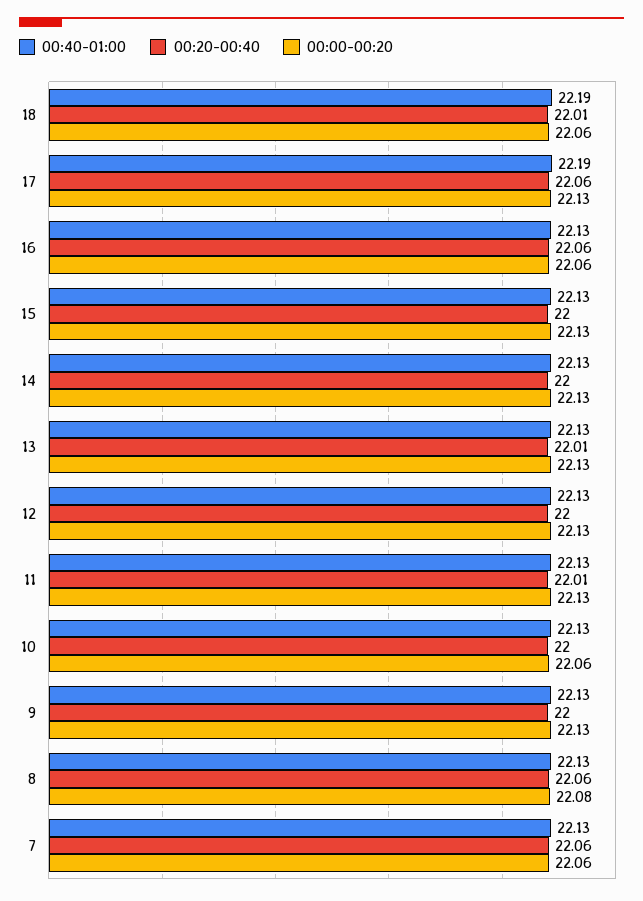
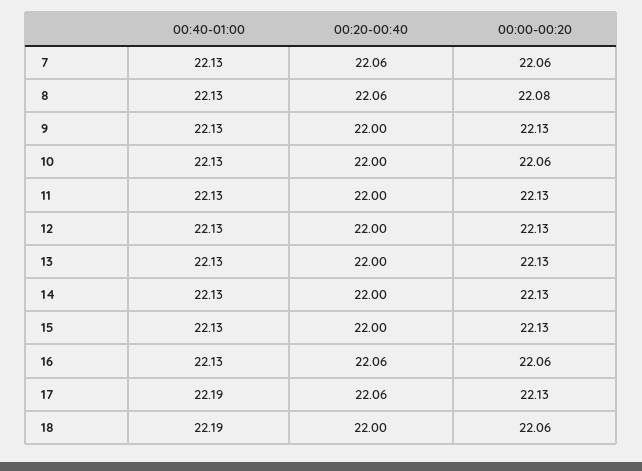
  {
    "00:40-01:00": {
      "18": 22.19,
      "17": 22.19,
      "16": 22.13,
      "15": 22.13,
      "14": 22.13,
      "13": 22.13,
      "12": 22.13,
      "11": 22.13,
      "10": 22.13,
      "9": 22.13,
      "8": 22.13,
      "7": 22.13
    },
    "00:20-00:40": {
-     "18": 22.01,
+     "18": 22,
      "17": 22.06,
      "16": 22.06,
      "15": 22,
      "14": 22,
-     "13": 22.01,
+     "13": 22,
      "12": 22,
-     "11": 22.01,
+     "11": 22,
      "10": 22,
      "9": 22,
      "8": 22.06,
      "7": 22.06
    },
    "00:00-00:20": {
      "18": 22.06,
      "17": 22.13,
      "16": 22.06,
      "15": 22.13,
      "14": 22.13,
      "13": 22.13,
      "12": 22.13,
      "11": 22.13,
      "10": 22.06,
      "9": 22.13,
      "8": 22.08,
      "7": 22.06
    }
  }

